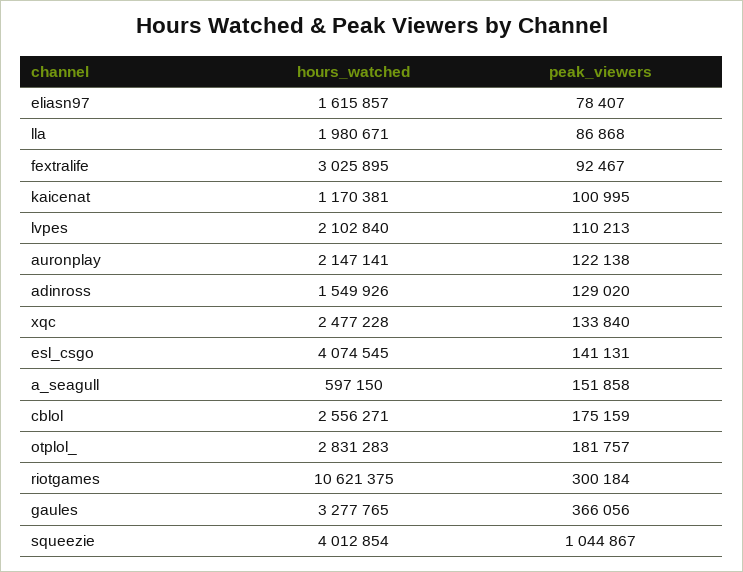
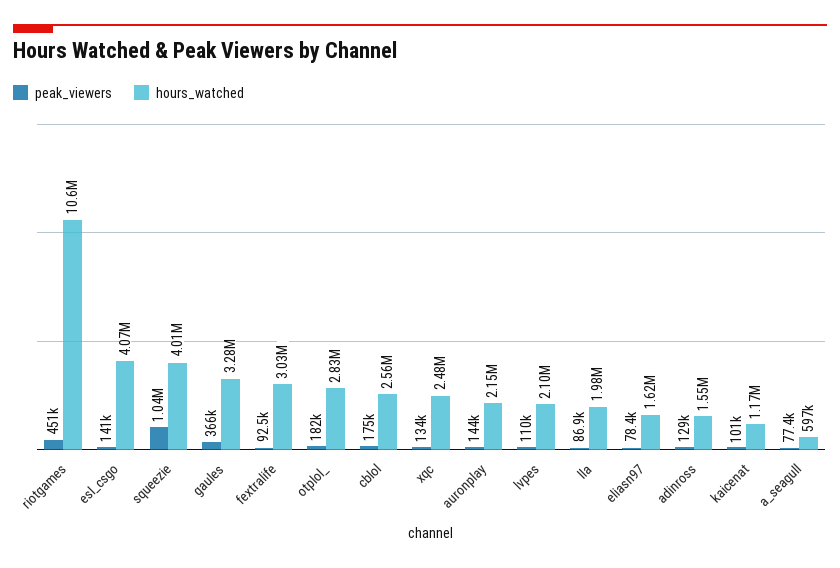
  {
    "hours_watched": {
      "eliasn97": 1615857,
      "lla": 1980671,
      "fextralife": 3025895,
      "kaicenat": 1170381,
      "lvpes": 2102840,
      "auronplay": 2147141,
      "adinross": 1549926,
      "xqc": 2477228,
      "esl_csgo": 4074545,
      "a_seagull": 597150,
      "cblol": 2556271,
      "otplol_": 2831283,
      "riotgames": 10621375,
      "gaules": 3277765,
      "squeezie": 4012854
    },
    "peak_viewers": {
      "eliasn97": 78407,
      "lla": 86868,
      "fextralife": 92467,
      "kaicenat": 100995,
      "lvpes": 110213,
-     "auronplay": 122138,
+     "auronplay": 144000,
      "adinross": 129020,
      "xqc": 133840,
      "esl_csgo": 141131,
-     "a_seagull": 151858,
+     "a_seagull": 77400,
      "cblol": 175159,
      "otplol_": 181757,
-     "riotgames": 300184,
+     "riotgames": 451000,
      "gaules": 366056,
      "squeezie": 1044867
    }
  }

